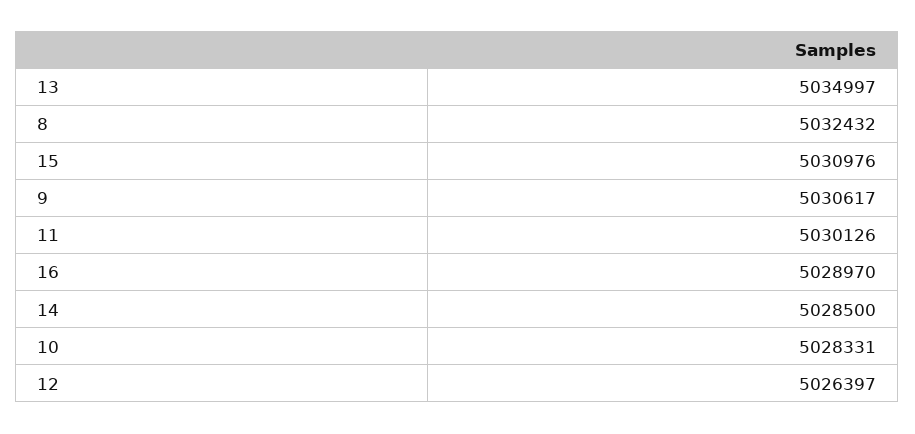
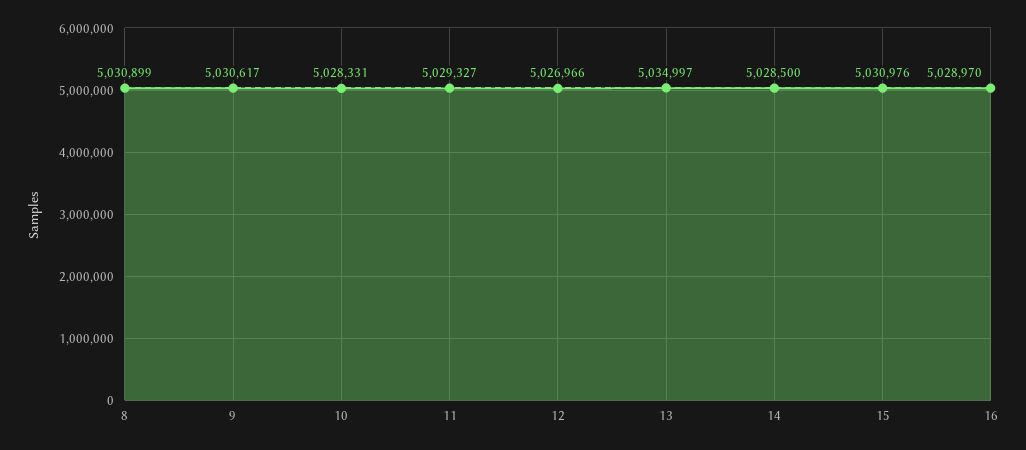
  {
    "13": 5034997,
-   "8": 5032432,
+   "8": 5030899,
    "15": 5030976,
    "9": 5030617,
-   "11": 5030126,
+   "11": 5029327,
    "16": 5028970,
    "14": 5028500,
    "10": 5028331,
-   "12": 5026397
+   "12": 5026966
  }

